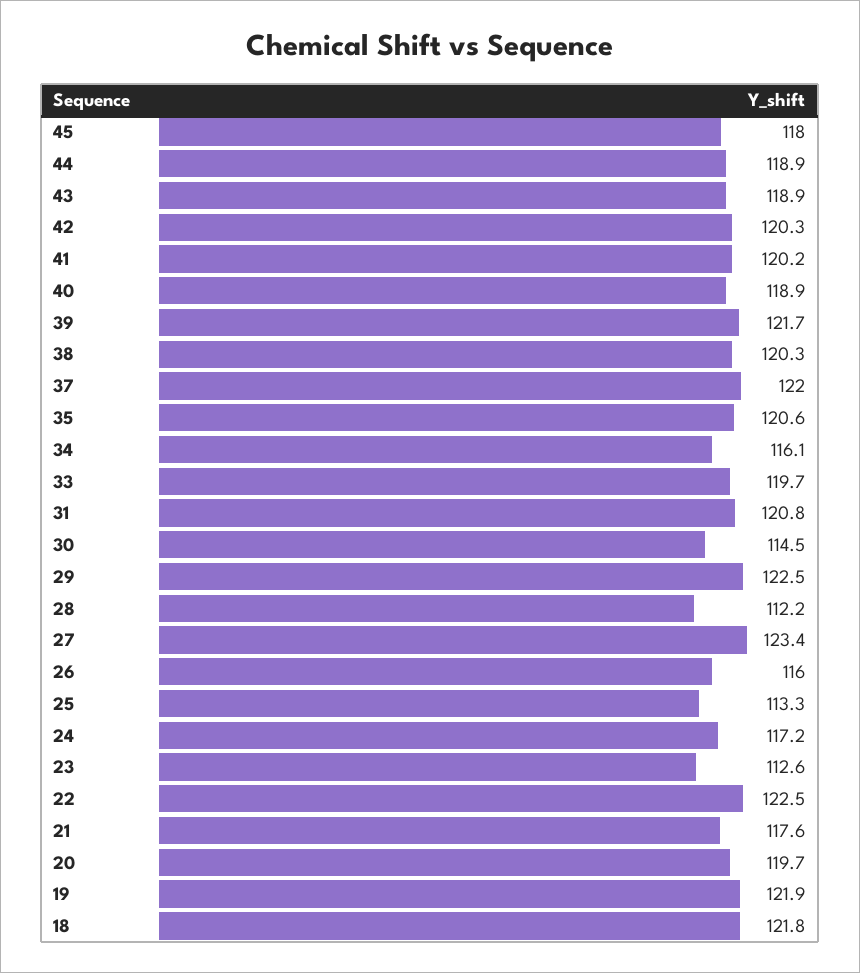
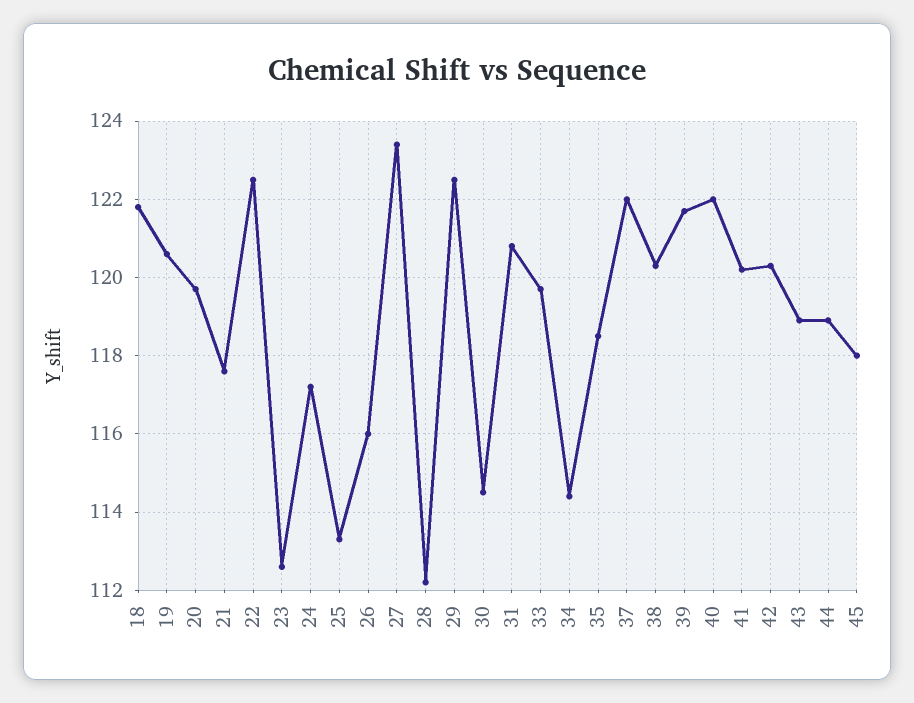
  {
    "45": 118,
    "44": 118.9,
    "43": 118.9,
    "42": 120.3,
    "41": 120.2,
-   "40": 118.9,
+   "40": 122,
    "39": 121.7,
    "38": 120.3,
    "37": 122,
-   "35": 120.6,
+   "35": 118.5,
-   "34": 116.1,
+   "34": 114.5,
    "33": 119.7,
    "31": 120.8,
    "30": 114.5,
    "29": 122.5,
    "28": 112.2,
    "27": 123.4,
    "26": 116,
    "25": 113.3,
    "24": 117.2,
    "23": 112.6,
    "22": 122.5,
    "21": 117.6,
    "20": 119.7,
-   "19": 121.9,
+   "19": 120.5,
    "18": 121.8
  }

